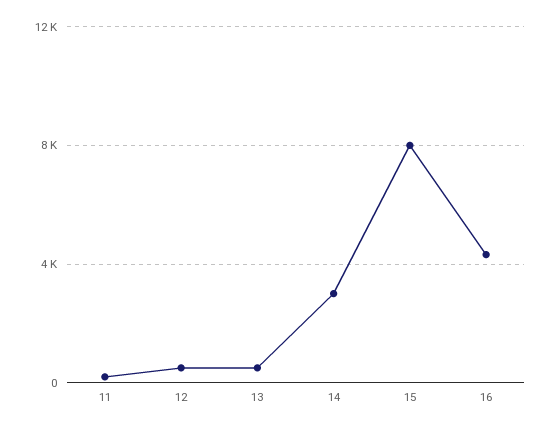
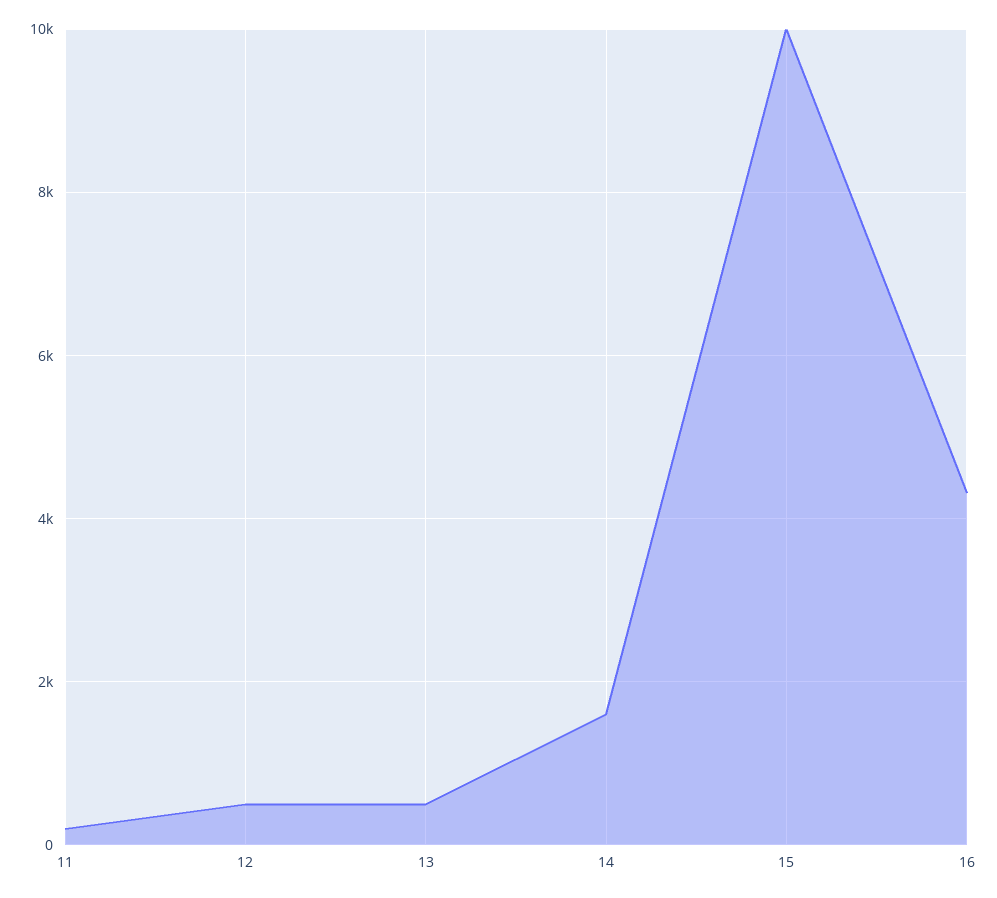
  {
    "11": 200,
    "12": 600,
    "13": 600,
-   "14": 3000,
+   "14": 1600,
-   "15": 8000,
+   "15": 10000,
    "16": 4400
  }

